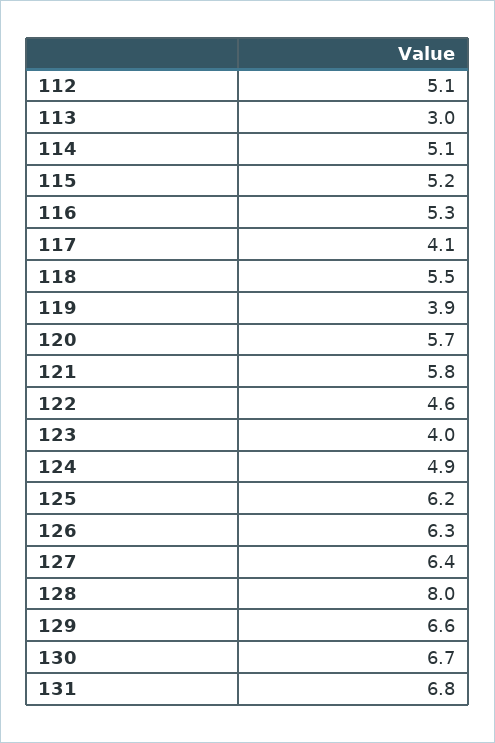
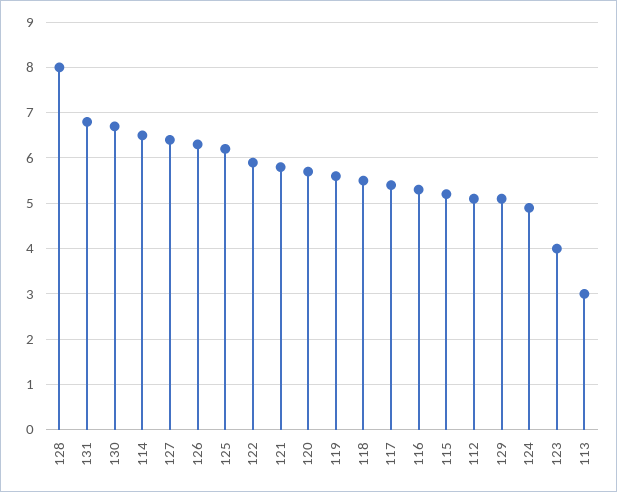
  {
    "112": 5.1,
    "113": 3,
-   "114": 5.1,
+   "114": 6.5,
    "115": 5.2,
    "116": 5.3,
-   "117": 4.1,
+   "117": 5.5,
    "118": 5.5,
-   "119": 3.9,
+   "119": 5.5,
    "120": 5.7,
    "121": 5.8,
-   "122": 4.6,
+   "122": 6,
    "123": 4,
    "124": 4.9,
    "125": 6.2,
    "126": 6.3,
    "127": 6.4,
    "128": 8,
-   "129": 6.6,
+   "129": 5,
    "130": 6.7,
    "131": 6.8
  }

